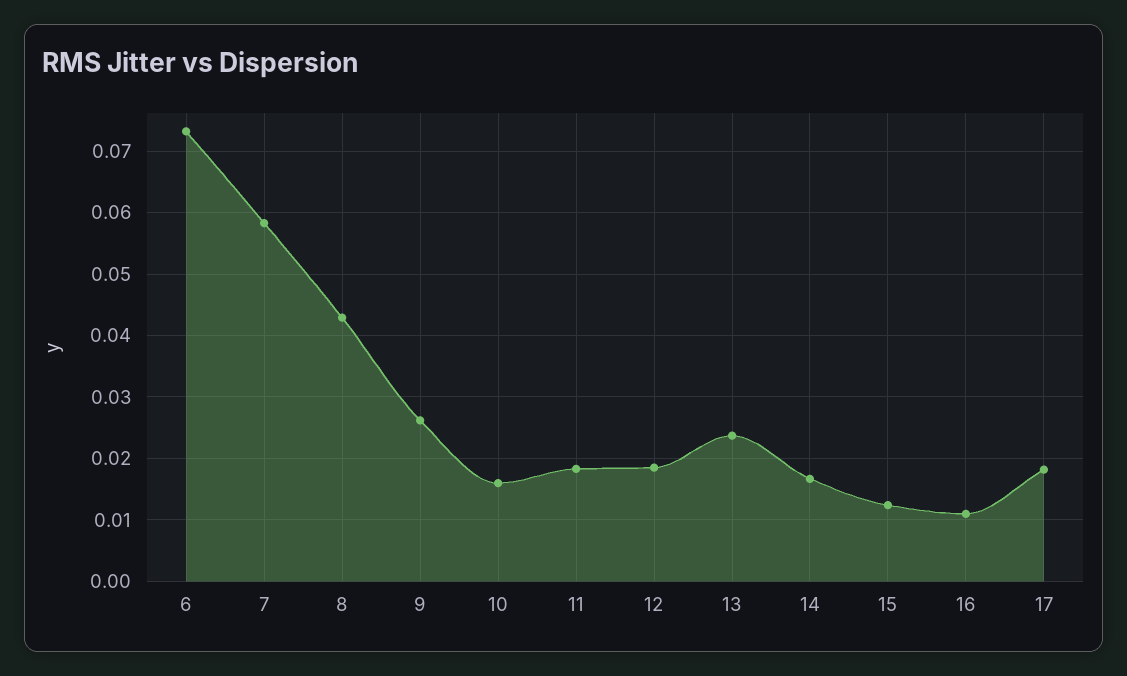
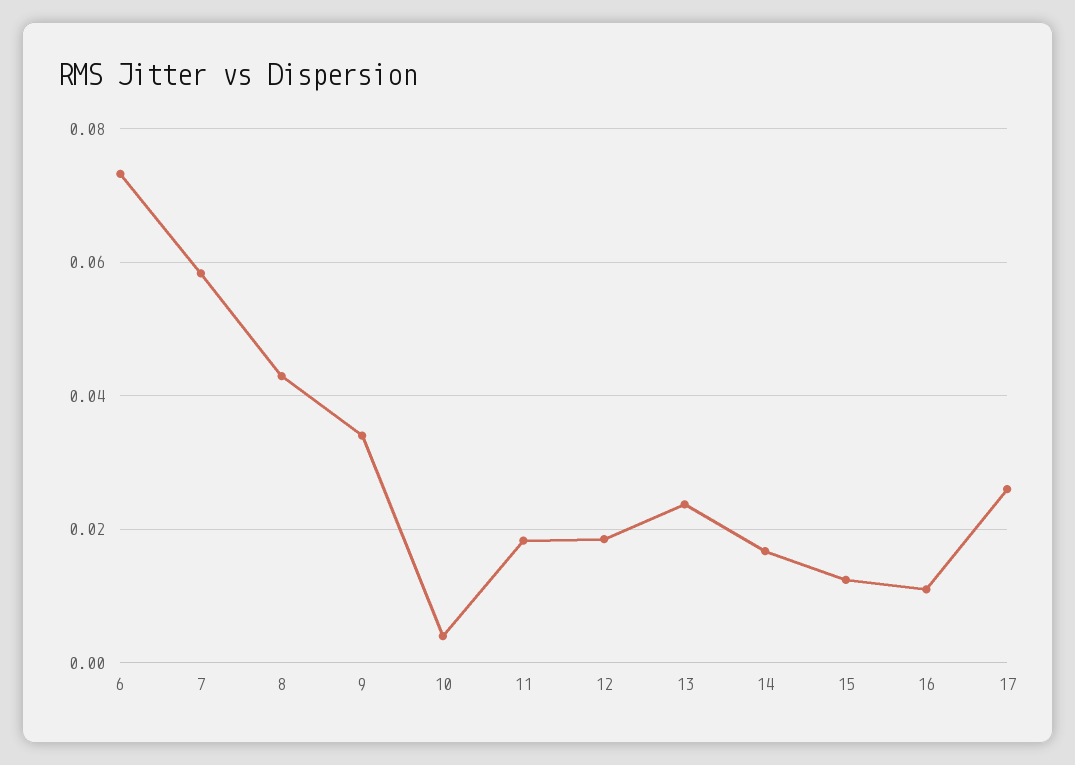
  {
    "6": 0.073,
    "7": 0.058,
    "8": 0.043,
-   "9": 0.026,
+   "9": 0.034,
-   "10": 0.016,
+   "10": 0.004,
    "11": 0.018,
    "12": 0.019,
    "13": 0.024,
    "14": 0.017,
    "15": 0.012,
    "16": 0.011,
-   "17": 0.018
+   "17": 0.026
  }

